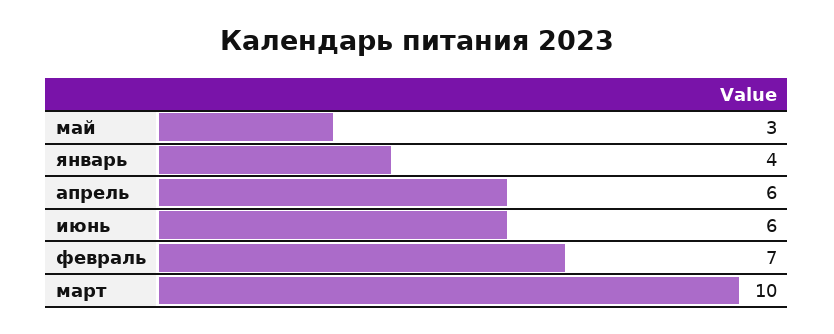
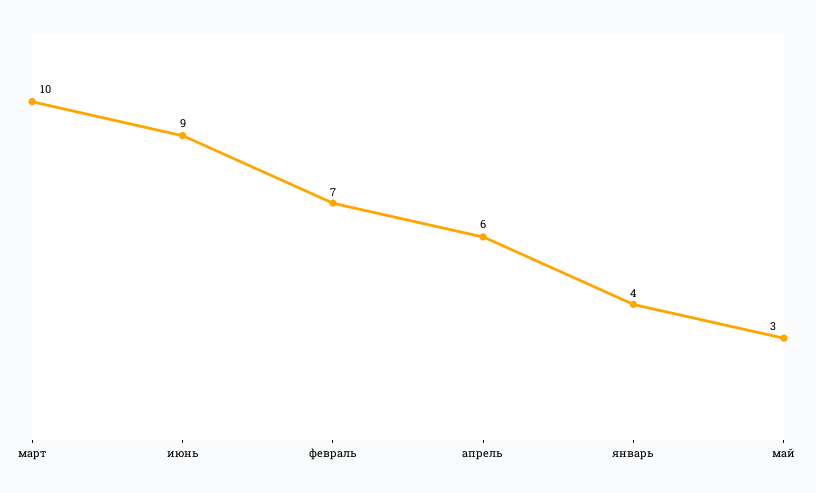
  {
    "май": 3,
    "январь": 4,
    "апрель": 6,
-   "июнь": 6,
+   "июнь": 9,
    "февраль": 7,
    "март": 10
  }

